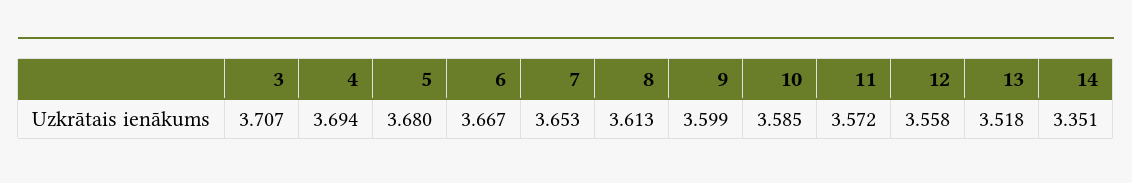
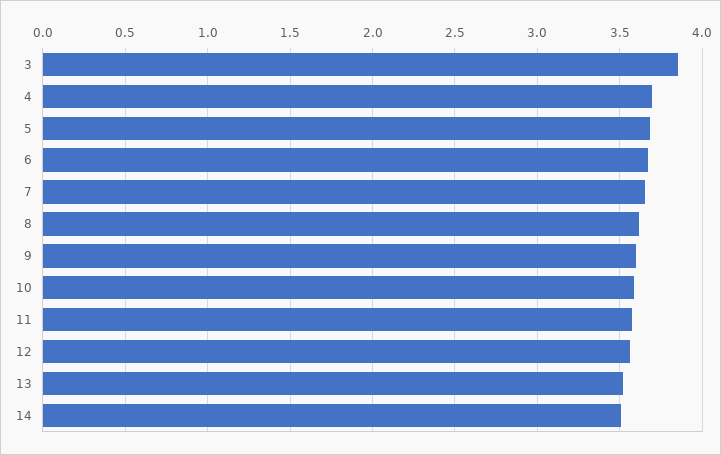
  {
-   "3": 3.707,
+   "3": 3.85,
    "4": 3.694,
    "5": 3.68,
    "6": 3.667,
    "7": 3.653,
    "8": 3.613,
    "9": 3.599,
    "10": 3.585,
    "11": 3.572,
    "12": 3.558,
    "13": 3.518,
-   "14": 3.351
+   "14": 3.5
  }

